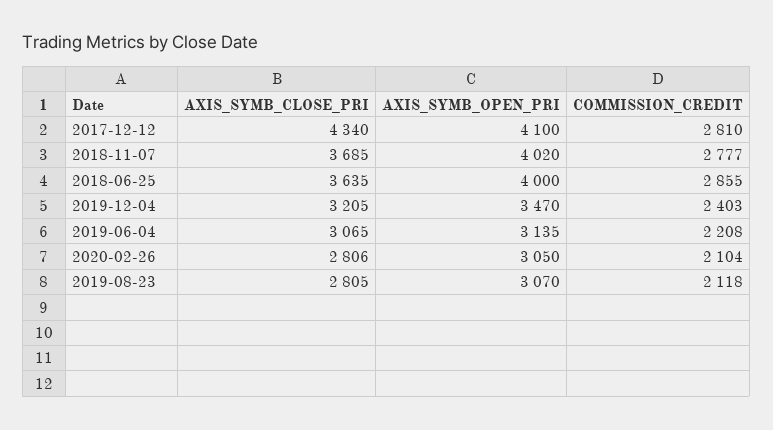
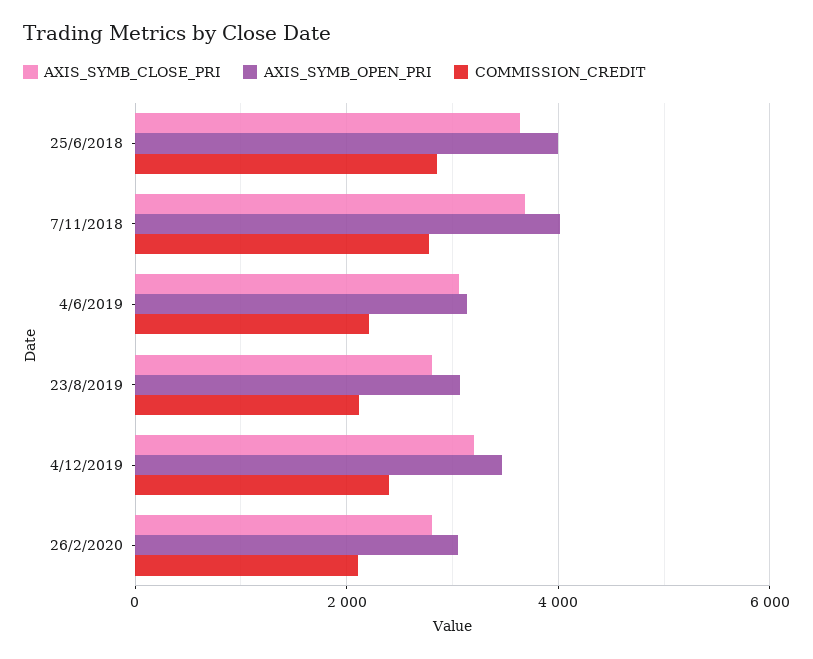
  {
    "AXIS_SYMB_CLOSE_PRI": {
-     "2017-12-12": 4340,
      "2018-11-07": 3685,
      "2018-06-25": 3635,
      "2019-12-04": 3205,
      "2019-06-04": 3065,
      "2020-02-26": 2806,
      "2019-08-23": 2805
    },
    "AXIS_SYMB_OPEN_PRI": {
-     "2017-12-12": 4100,
      "2018-11-07": 4020,
      "2018-06-25": 4000,
      "2019-12-04": 3470,
      "2019-06-04": 3135,
      "2020-02-26": 3050,
      "2019-08-23": 3070
    },
    "COMMISSION_CREDIT": {
-     "2017-12-12": 2810,
      "2018-11-07": 2777,
      "2018-06-25": 2855,
      "2019-12-04": 2403,
      "2019-06-04": 2208,
      "2020-02-26": 2104,
      "2019-08-23": 2118
    }
  }

